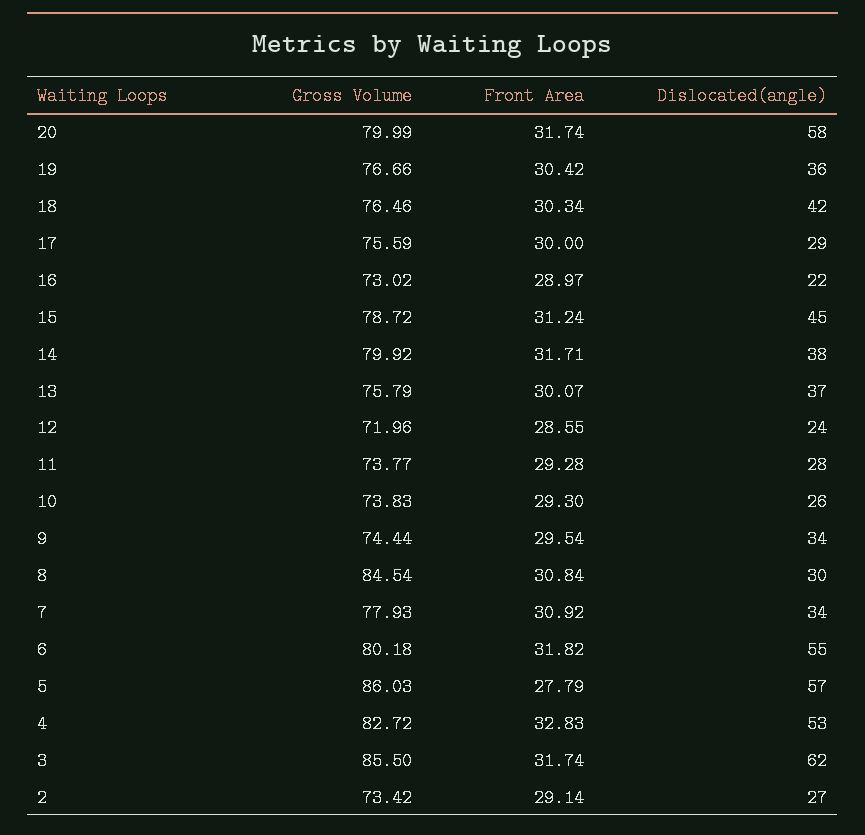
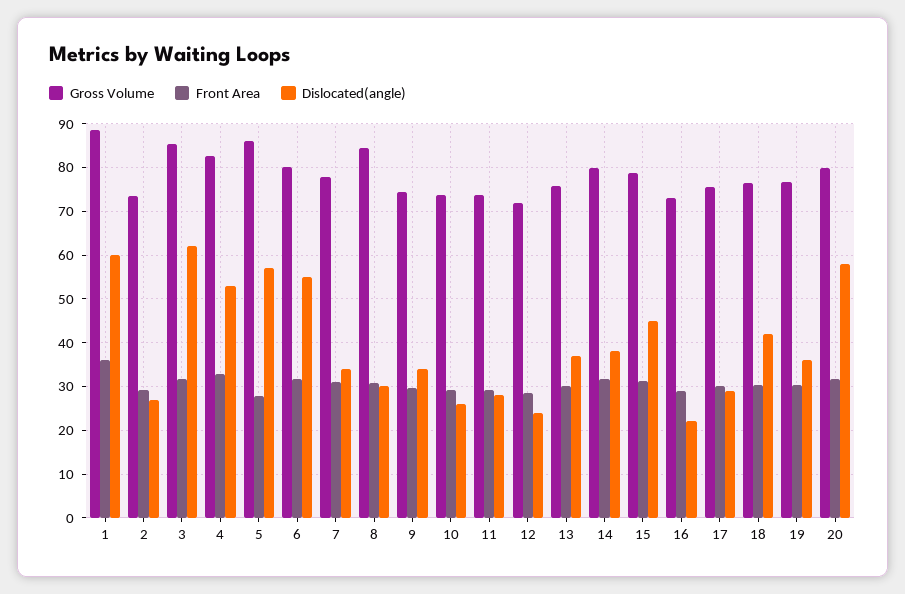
  {
    "Gross Volume": {
      "20": 79.99,
      "19": 76.66,
      "18": 76.46,
      "17": 75.59,
      "16": 73.02,
      "15": 78.72,
      "14": 79.92,
      "13": 75.79,
      "12": 71.96,
      "11": 73.77,
      "10": 73.83,
      "9": 74.44,
      "8": 84.54,
      "7": 77.93,
      "6": 80.18,
      "5": 86.03,
      "4": 82.72,
      "3": 85.5,
-     "2": 73.42
+     "2": 73.42,
+     "1": 88
    },
    "Front Area": {
      "20": 31.74,
      "19": 30.42,
      "18": 30.34,
      "17": 30,
      "16": 28.97,
      "15": 31.24,
      "14": 31.71,
      "13": 30.07,
      "12": 28.55,
      "11": 29.28,
      "10": 29.3,
      "9": 29.54,
      "8": 30.84,
      "7": 30.92,
      "6": 31.82,
      "5": 27.79,
      "4": 32.83,
      "3": 31.74,
-     "2": 29.14
+     "2": 29.14,
+     "1": 36
    },
    "Dislocated(angle)": {
      "20": 58,
      "19": 36,
      "18": 42,
      "17": 29,
      "16": 22,
      "15": 45,
      "14": 38,
      "13": 37,
      "12": 24,
      "11": 28,
      "10": 26,
      "9": 34,
      "8": 30,
      "7": 34,
      "6": 55,
      "5": 57,
      "4": 53,
      "3": 62,
-     "2": 27
+     "2": 27,
+     "1": 60
    }
  }

